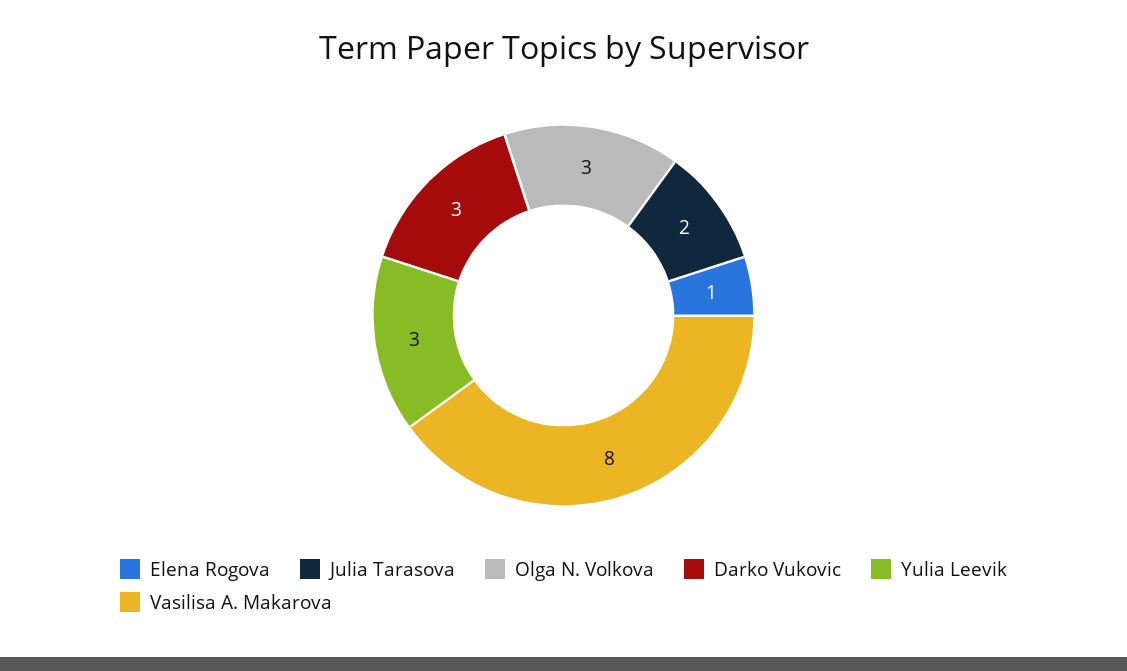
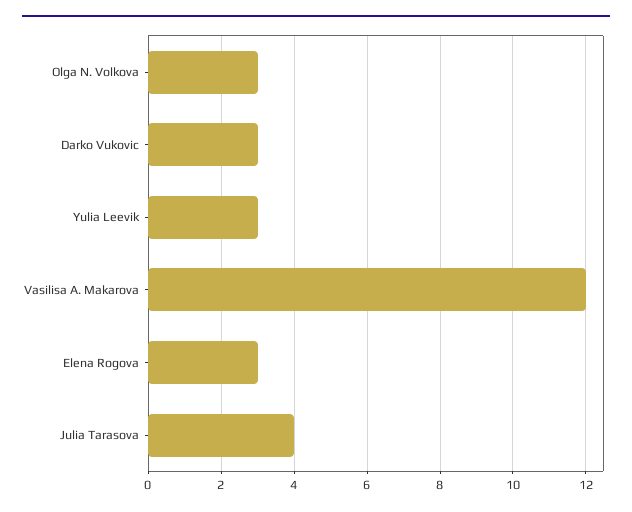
  {
-   "Elena Rogova": 1,
+   "Elena Rogova": 3,
-   "Julia Tarasova": 2,
+   "Julia Tarasova": 4,
    "Olga N. Volkova": 3,
    "Darko Vukovic": 3,
    "Yulia Leevik": 3,
-   "Vasilisa A. Makarova": 8
+   "Vasilisa A. Makarova": 12
  }

